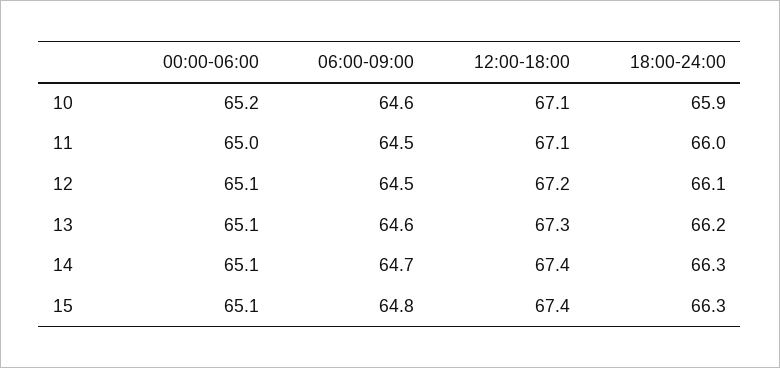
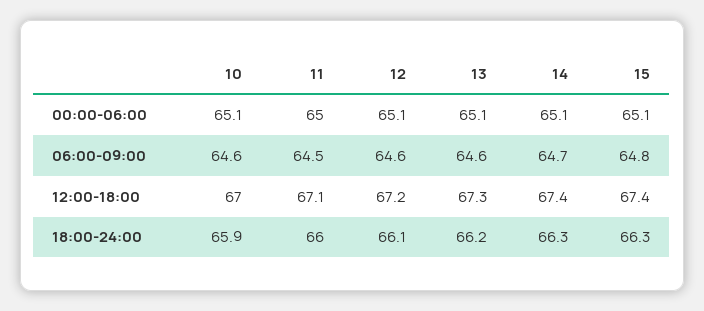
  {
    "00:00-06:00": {
-     "10": 65.2,
+     "10": 65.1,
      "11": 65,
      "12": 65.1,
      "13": 65.1,
      "14": 65.1,
      "15": 65.1
    },
    "06:00-09:00": {
      "10": 64.6,
      "11": 64.5,
-     "12": 64.5,
+     "12": 64.6,
      "13": 64.6,
      "14": 64.7,
      "15": 64.8
    },
    "12:00-18:00": {
-     "10": 67.1,
+     "10": 67,
      "11": 67.1,
      "12": 67.2,
      "13": 67.3,
      "14": 67.4,
      "15": 67.4
    },
    "18:00-24:00": {
      "10": 65.9,
      "11": 66,
      "12": 66.1,
      "13": 66.2,
      "14": 66.3,
      "15": 66.3
    }
  }

